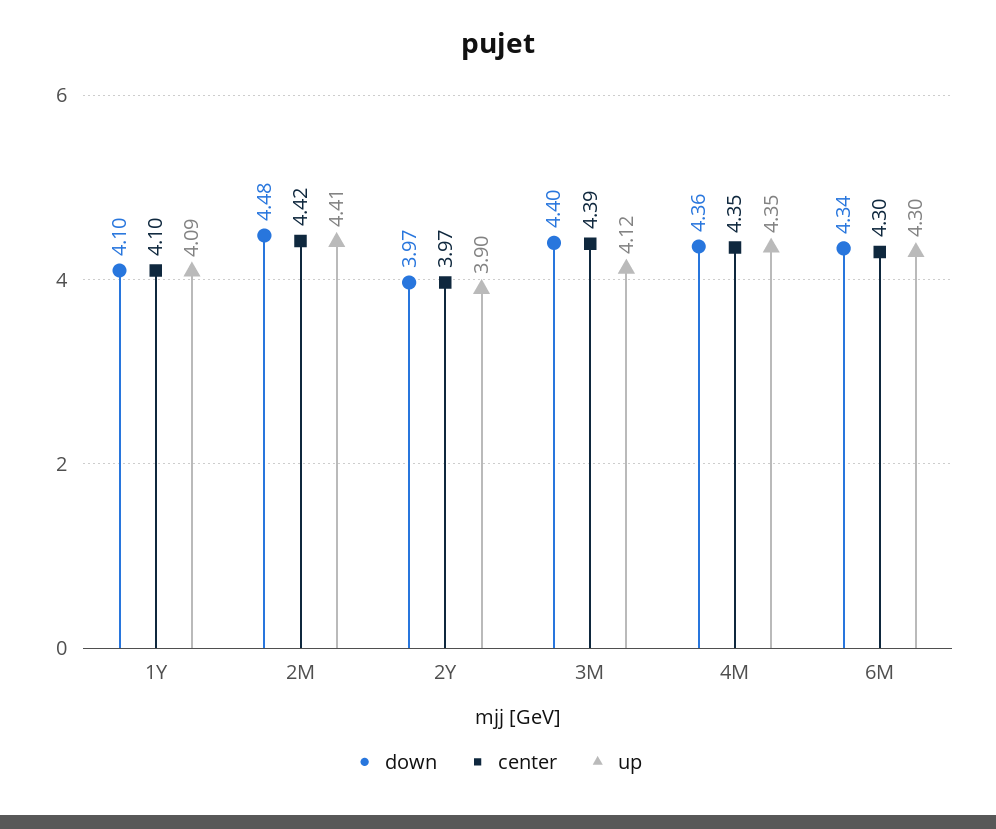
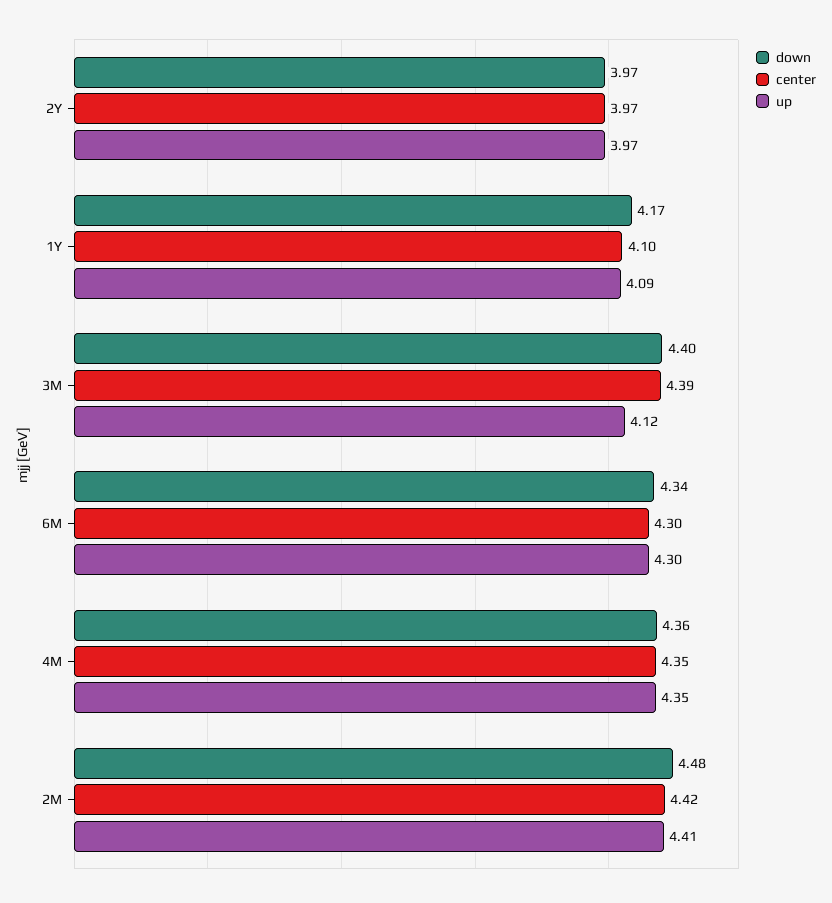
  {
    "down": {
-     "1Y": 4.1,
+     "1Y": 4.17,
      "2M": 4.48,
      "2Y": 3.97,
      "3M": 4.4,
      "4M": 4.36,
      "6M": 4.34
    },
    "center": {
      "1Y": 4.1,
      "2M": 4.42,
      "2Y": 3.97,
      "3M": 4.39,
      "4M": 4.35,
      "6M": 4.3
    },
    "up": {
      "1Y": 4.09,
      "2M": 4.41,
-     "2Y": 3.9,
+     "2Y": 3.97,
      "3M": 4.12,
      "4M": 4.35,
      "6M": 4.3
    }
  }

